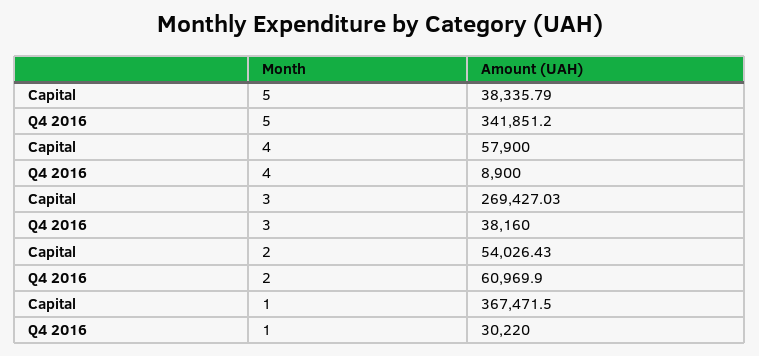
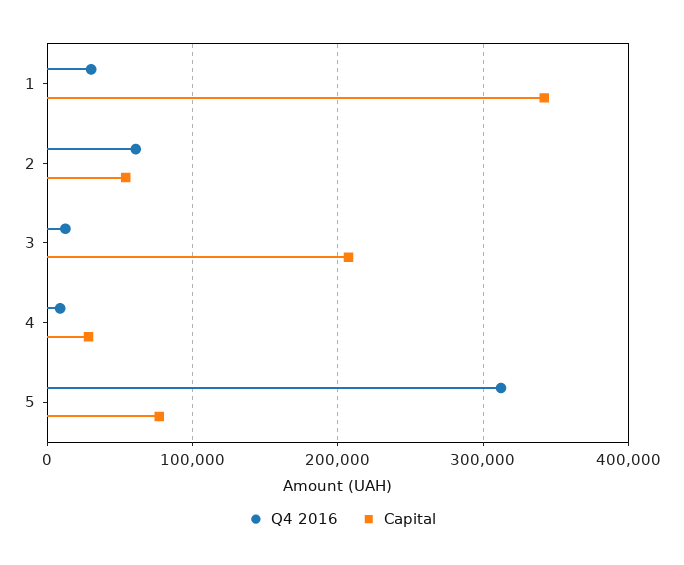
  {
    "Capital": {
-     "5": 38335.79,
+     "5": 80000,
-     "4": 57900,
+     "4": 30000,
-     "3": 269427.03,
+     "3": 210000,
      "2": 54026.43,
-     "1": 367471.5
+     "1": 340000
    },
    "Q4 2016": {
-     "5": 341851.2,
+     "5": 310000,
      "4": 8900,
-     "3": 38160,
+     "3": 10000,
      "2": 60969.9,
      "1": 30220
    }
  }

